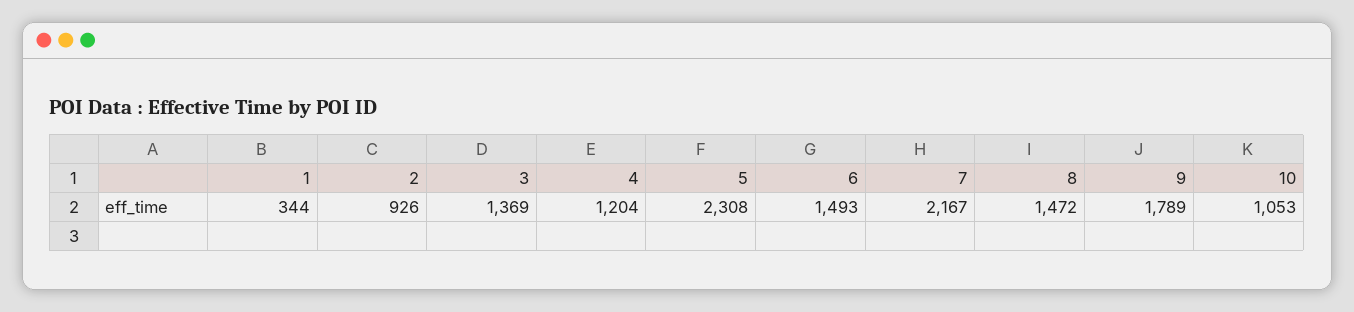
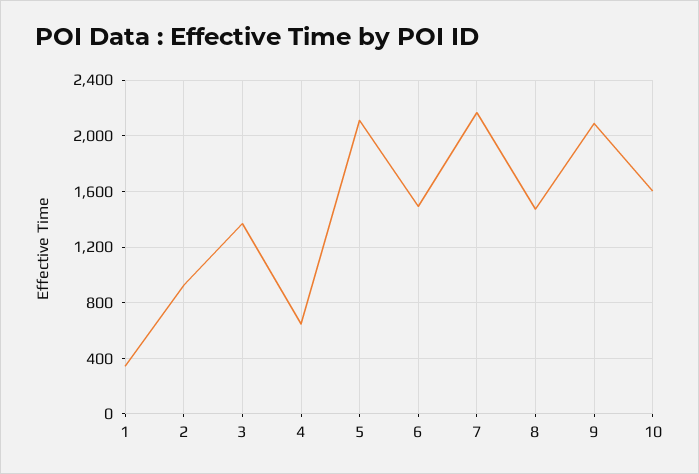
  {
    "1": 344,
    "2": 926,
    "3": 1369,
-   "4": 1204,
+   "4": 650,
-   "5": 2308,
+   "5": 2100,
    "6": 1493,
    "7": 2167,
    "8": 1472,
-   "9": 1789,
+   "9": 2100,
-   "10": 1053
+   "10": 1600
  }

